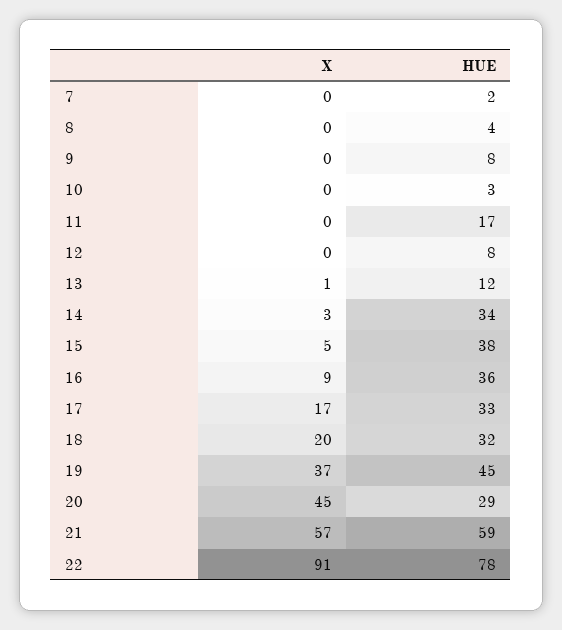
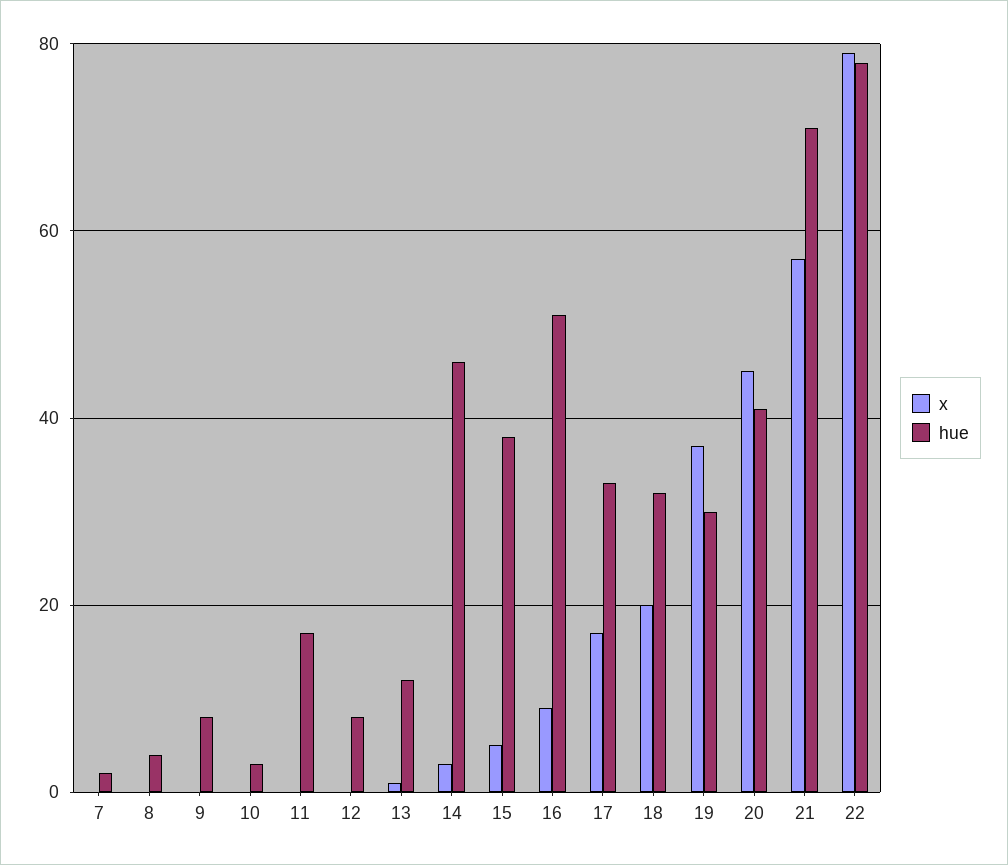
  {
    "X": {
      "7": 0,
      "8": 0,
      "9": 0,
      "10": 0,
      "11": 0,
      "12": 0,
      "13": 1,
      "14": 3,
      "15": 5,
      "16": 9,
      "17": 17,
      "18": 20,
      "19": 37,
      "20": 45,
      "21": 57,
-     "22": 91
+     "22": 80
    },
    "HUE": {
      "7": 2,
      "8": 4,
      "9": 8,
      "10": 3,
      "11": 17,
      "12": 8,
      "13": 12,
-     "14": 34,
+     "14": 45,
      "15": 38,
-     "16": 36,
+     "16": 50,
      "17": 33,
      "18": 32,
-     "19": 45,
+     "19": 30,
-     "20": 29,
+     "20": 40,
-     "21": 59,
+     "21": 70,
      "22": 78
    }
  }

